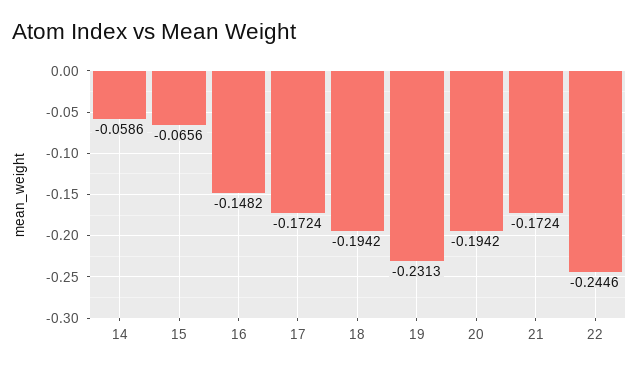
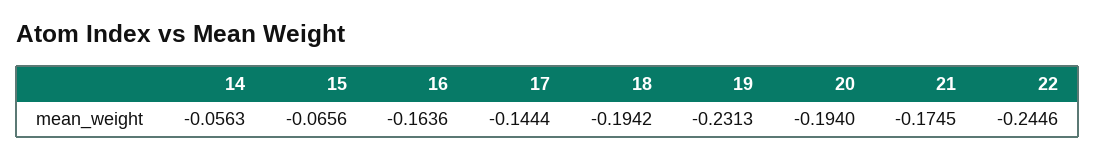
  {
-   "14": -0.0586,
+   "14": -0.0563,
    "15": -0.0656,
-   "16": -0.1482,
+   "16": -0.1636,
-   "17": -0.1724,
+   "17": -0.1444,
    "18": -0.1942,
    "19": -0.2313,
-   "20": -0.1942,
+   "20": -0.194,
-   "21": -0.1724,
+   "21": -0.1745,
    "22": -0.2446
  }

